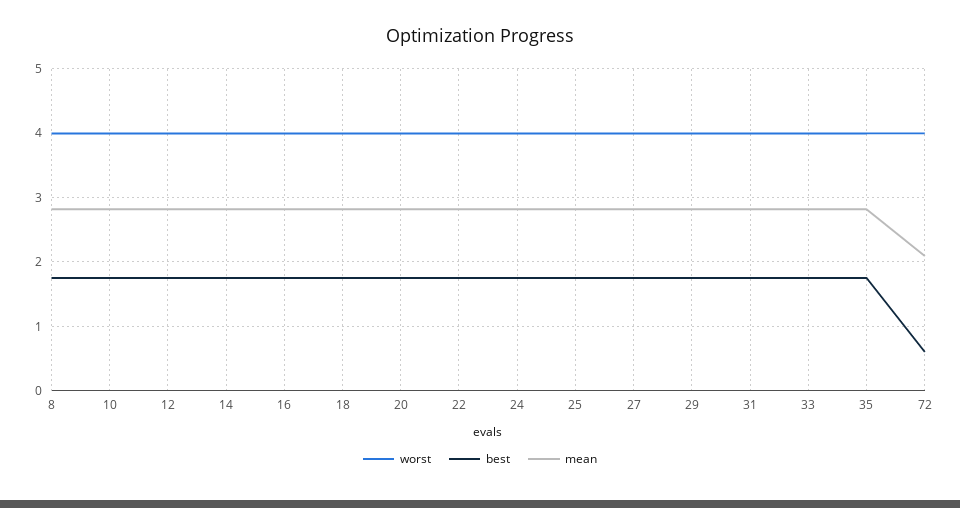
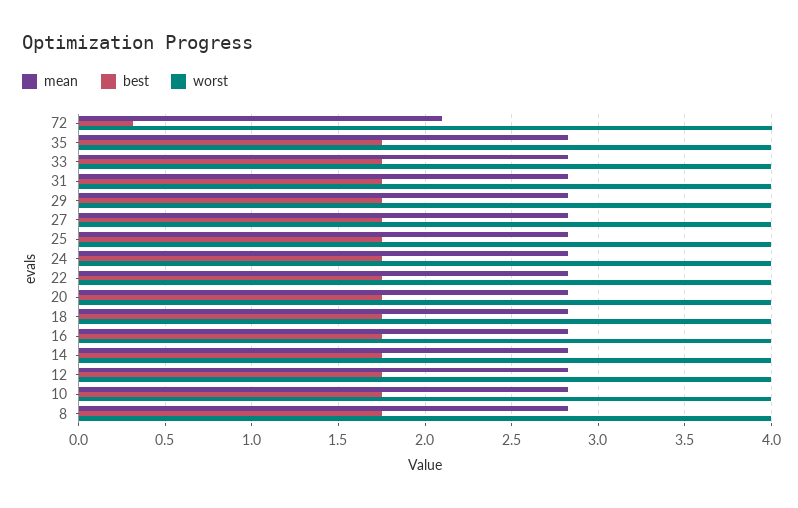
  {
    "worst": {
      "8": 4,
      "10": 4,
      "12": 4,
      "14": 4,
      "16": 4,
      "18": 4,
      "20": 4,
      "22": 4,
      "24": 4,
      "25": 4,
      "27": 4,
      "29": 4,
      "31": 4,
      "33": 4,
      "35": 4,
      "72": 4
    },
    "best": {
      "8": 1.75,
      "10": 1.75,
      "12": 1.75,
      "14": 1.75,
      "16": 1.75,
      "18": 1.75,
      "20": 1.75,
      "22": 1.75,
      "24": 1.75,
      "25": 1.75,
      "27": 1.75,
      "29": 1.75,
      "31": 1.75,
      "33": 1.75,
      "35": 1.75,
-     "72": 0.6
+     "72": 0.3
    },
    "mean": {
      "8": 2.8,
      "10": 2.8,
      "12": 2.8,
      "14": 2.8,
      "16": 2.8,
      "18": 2.8,
      "20": 2.8,
      "22": 2.8,
      "24": 2.8,
      "25": 2.8,
      "27": 2.8,
      "29": 2.8,
      "31": 2.8,
      "33": 2.8,
      "35": 2.8,
      "72": 2.1
    }
  }

